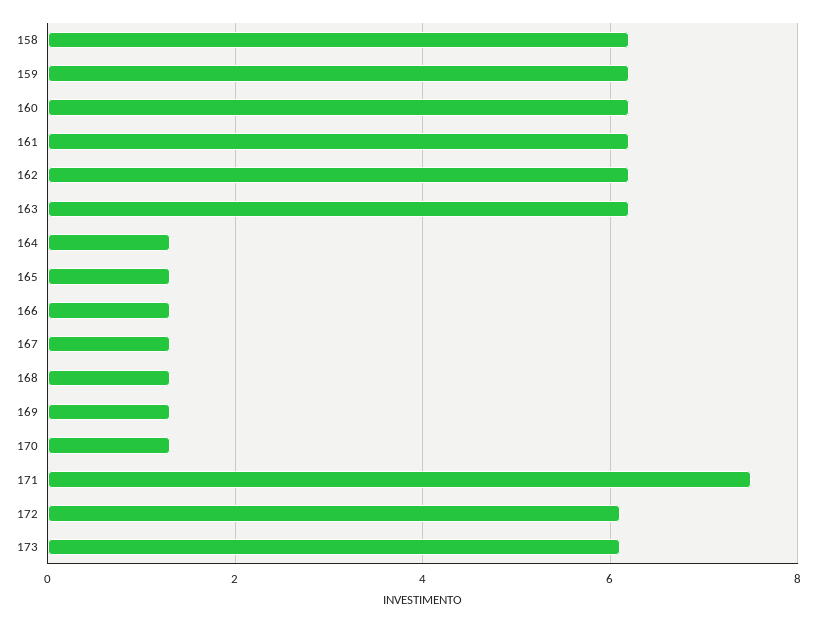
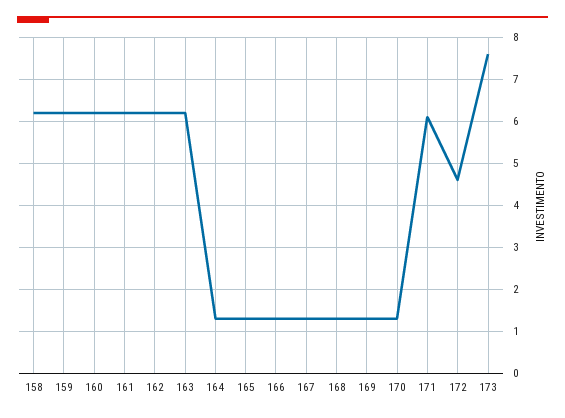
  {
    "158": 6,
    "159": 6,
    "160": 6,
    "161": 6,
    "162": 6,
    "163": 6,
    "164": 1.5,
    "165": 1.5,
    "166": 1.5,
    "167": 1.5,
    "168": 1.5,
    "169": 1.5,
    "170": 1.5,
-   "171": 7.5,
+   "171": 6,
-   "172": 6,
+   "172": 4.5,
-   "173": 6
+   "173": 7.5
  }

